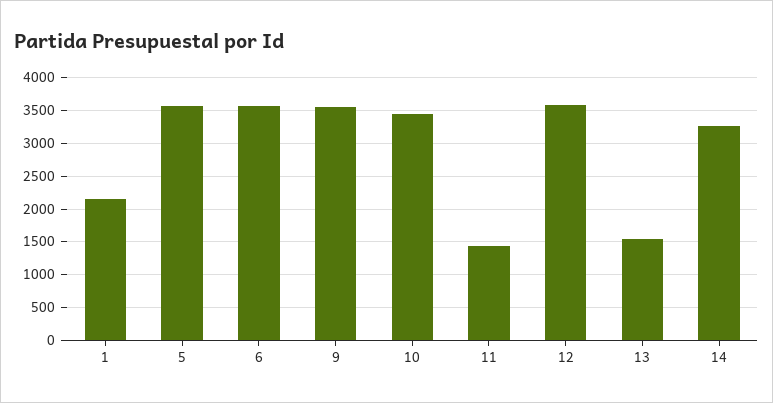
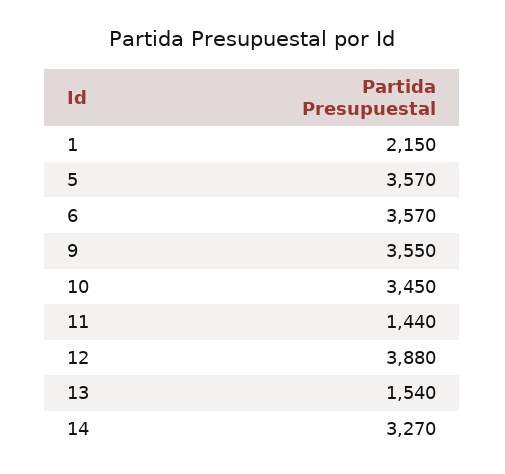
  {
    "1": 2150,
    "5": 3570,
    "6": 3570,
    "9": 3550,
    "10": 3450,
    "11": 1440,
-   "12": 3600,
+   "12": 3880,
    "13": 1540,
    "14": 3270
  }

